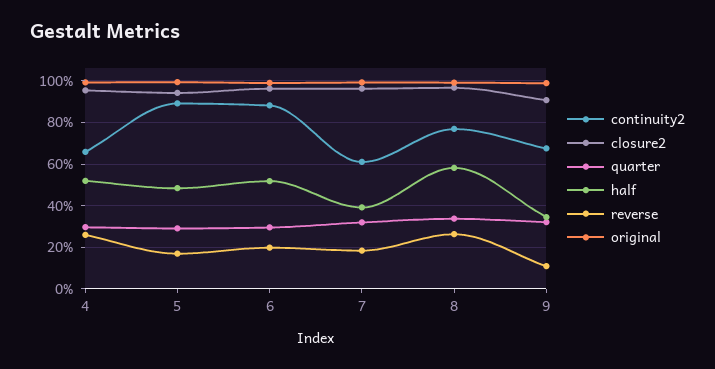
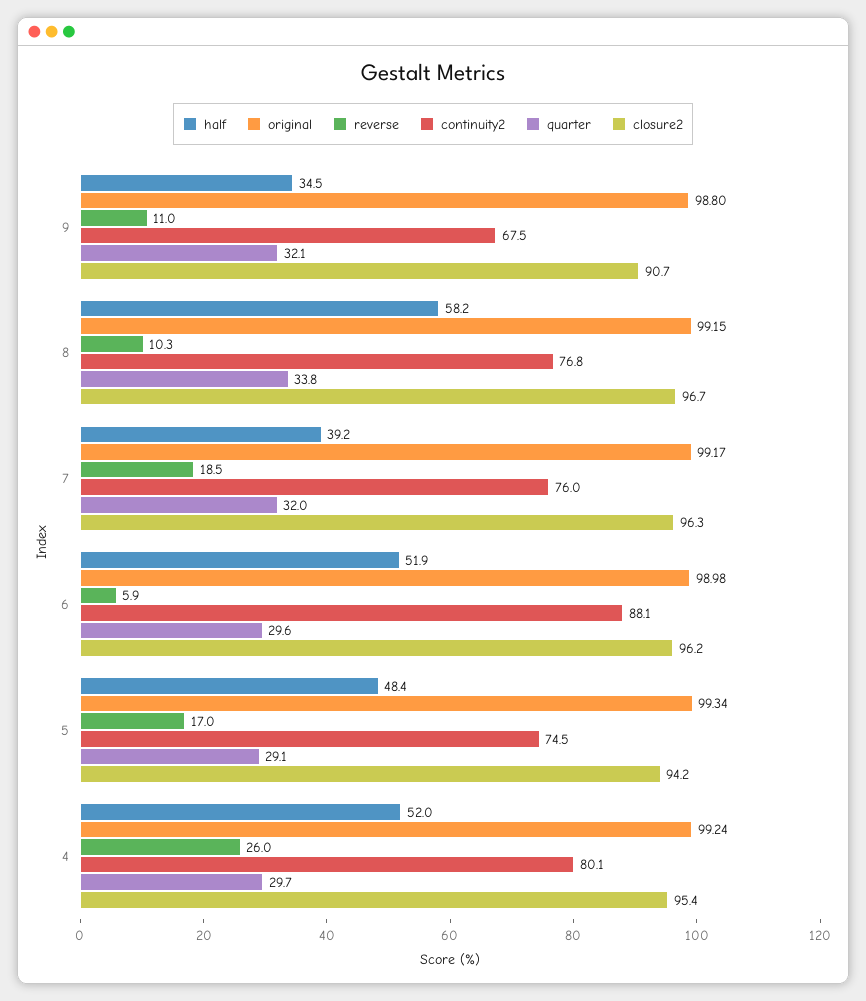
  {
    "continuity2": {
-     "4": 65,
+     "4": 80.1,
-     "5": 90,
+     "5": 74.5,
      "6": 88.1,
-     "7": 60,
+     "7": 76,
      "8": 76.8,
      "9": 67.5
    },
    "closure2": {
      "4": 95.4,
      "5": 94.2,
      "6": 96.2,
      "7": 96.3,
      "8": 96.7,
      "9": 90.7
    },
    "quarter": {
      "4": 29.7,
      "5": 29.1,
      "6": 29.6,
      "7": 32,
      "8": 33.8,
      "9": 32.1
    },
    "half": {
      "4": 52,
      "5": 48.4,
      "6": 51.9,
      "7": 39.2,
      "8": 58.2,
      "9": 34.5
    },
    "reverse": {
      "4": 26,
      "5": 17,
-     "6": 20,
+     "6": 5.9,
      "7": 18.5,
-     "8": 25,
+     "8": 10.3,
      "9": 11
    },
    "original": {
      "4": 99.24,
      "5": 99.34,
      "6": 98.98,
      "7": 99.17,
      "8": 99.15,
      "9": 98.8
    }
  }

